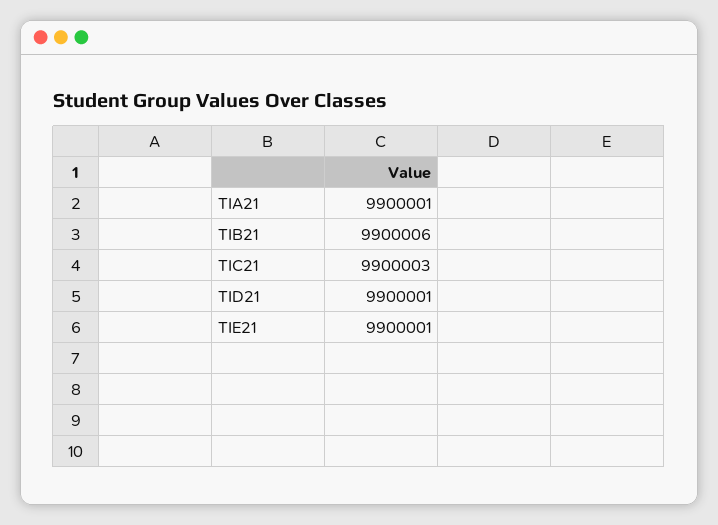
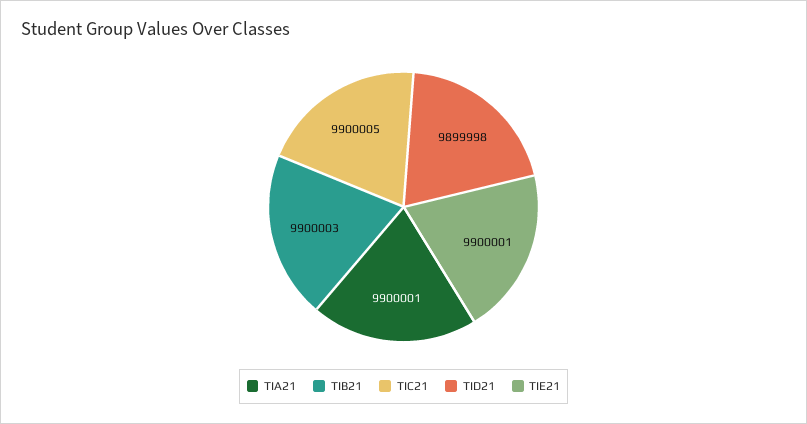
  {
    "TIA21": 9900001,
-   "TIB21": 9900006,
+   "TIB21": 9900003,
-   "TIC21": 9900003,
+   "TIC21": 9900005,
-   "TID21": 9900001,
+   "TID21": 9899998,
    "TIE21": 9900001
  }

